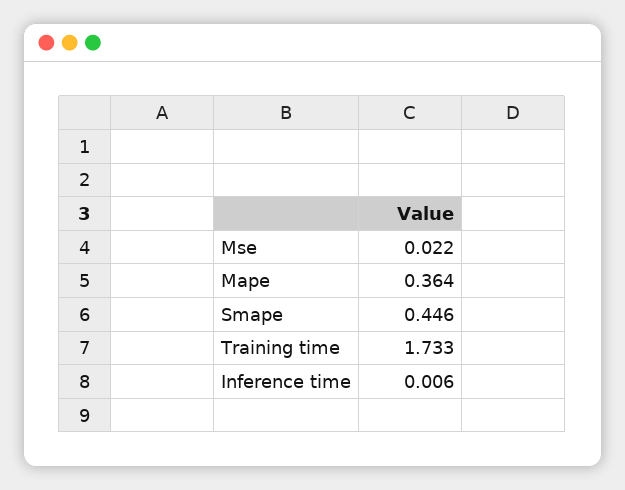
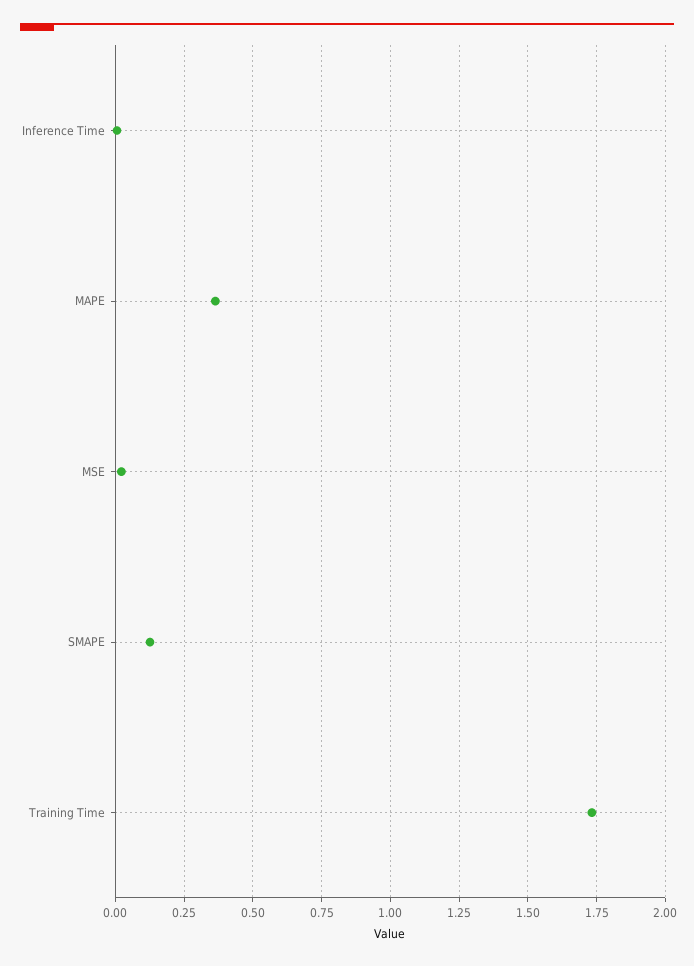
  {
    "Mse": 0.022,
    "Mape": 0.364,
-   "Smape": 0.446,
+   "Smape": 0.125,
    "Training time": 1.733,
    "Inference time": 0.006
  }

